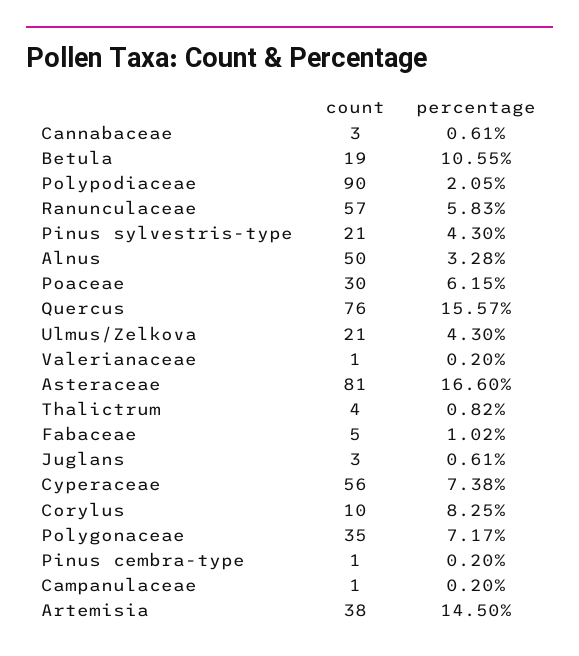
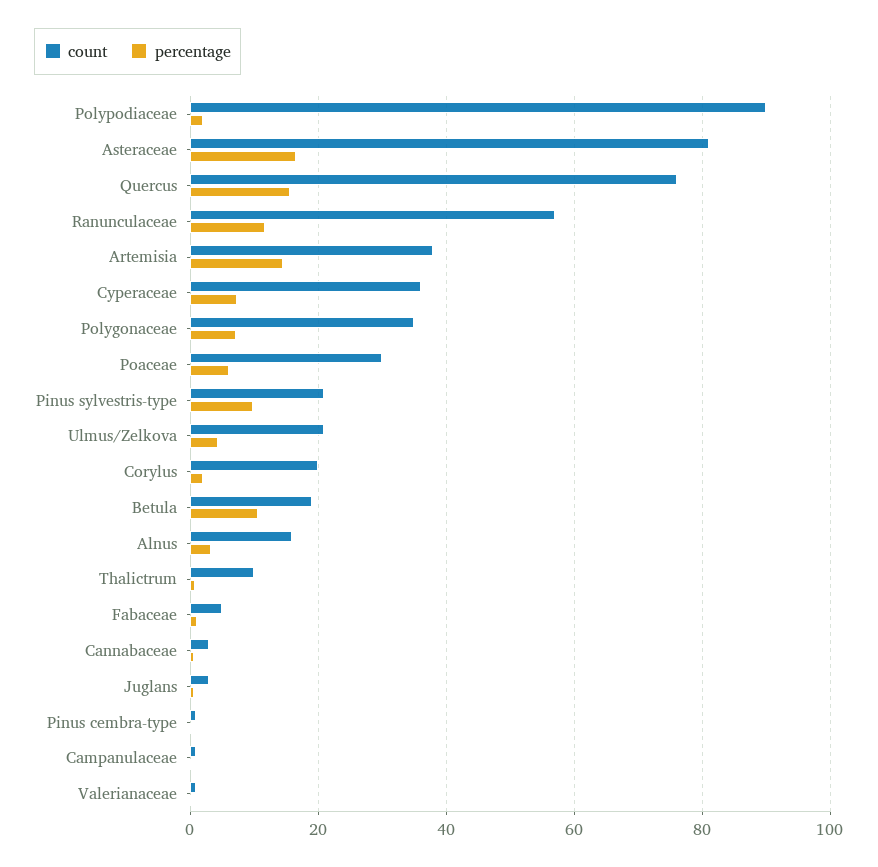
  {
    "count": {
      "Cannabaceae": 3,
      "Betula": 19,
      "Polypodiaceae": 90,
      "Ranunculaceae": 57,
      "Pinus sylvestris-type": 21,
-     "Alnus": 50,
+     "Alnus": 16,
      "Poaceae": 30,
      "Quercus": 76,
      "Ulmus/Zelkova": 21,
      "Valerianaceae": 1,
      "Asteraceae": 81,
-     "Thalictrum": 4,
+     "Thalictrum": 10,
      "Fabaceae": 5,
      "Juglans": 3,
-     "Cyperaceae": 56,
+     "Cyperaceae": 36,
-     "Corylus": 10,
+     "Corylus": 20,
      "Polygonaceae": 35,
      "Pinus cembra-type": 1,
      "Campanulaceae": 1,
      "Artemisia": 38
    },
    "percentage": {
      "Cannabaceae": 0.61,
      "Betula": 10.55,
      "Polypodiaceae": 2.05,
-     "Ranunculaceae": 5.83,
+     "Ranunculaceae": 12,
-     "Pinus sylvestris-type": 4.3,
+     "Pinus sylvestris-type": 10,
      "Alnus": 3.28,
      "Poaceae": 6.15,
      "Quercus": 15.57,
      "Ulmus/Zelkova": 4.3,
      "Valerianaceae": 0.2,
      "Asteraceae": 16.6,
      "Thalictrum": 0.82,
      "Fabaceae": 1.02,
      "Juglans": 0.61,
      "Cyperaceae": 7.38,
-     "Corylus": 8.25,
+     "Corylus": 2,
      "Polygonaceae": 7.17,
      "Pinus cembra-type": 0.2,
      "Campanulaceae": 0.2,
      "Artemisia": 14.5
    }
  }

